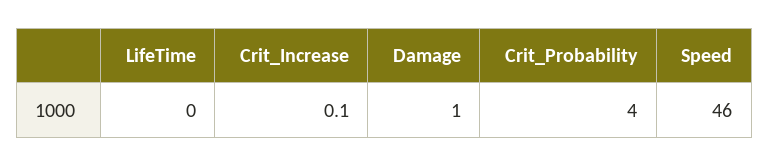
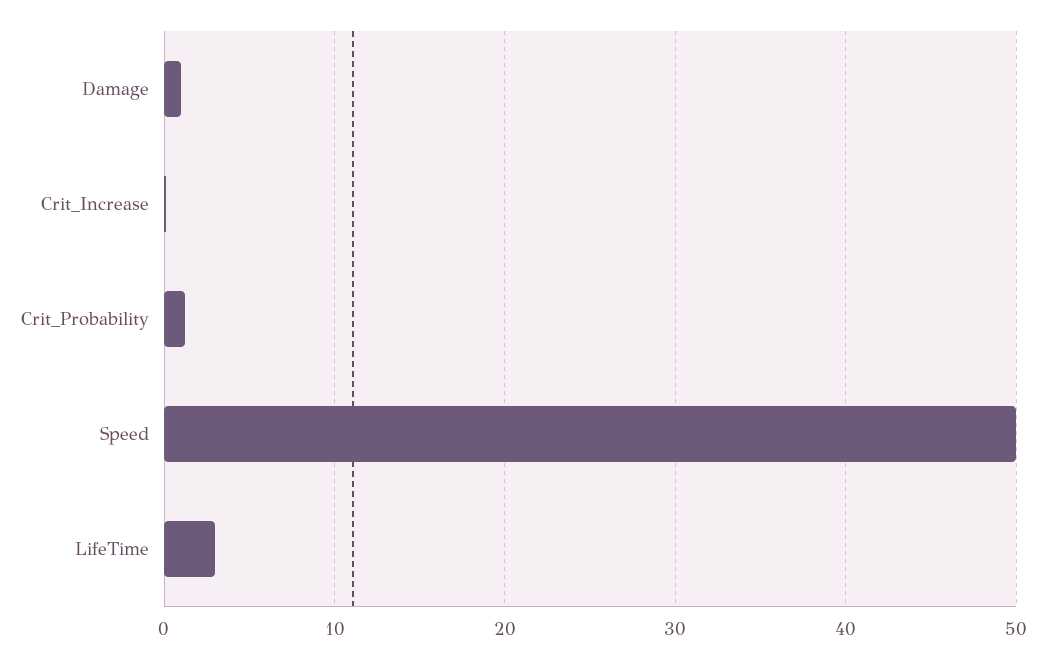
  {
-   "LifeTime": 0,
+   "LifeTime": 3,
    "Crit_Increase": 0.1,
    "Damage": 1,
-   "Crit_Probability": 4,
+   "Crit_Probability": 1,
-   "Speed": 46
+   "Speed": 50
  }

